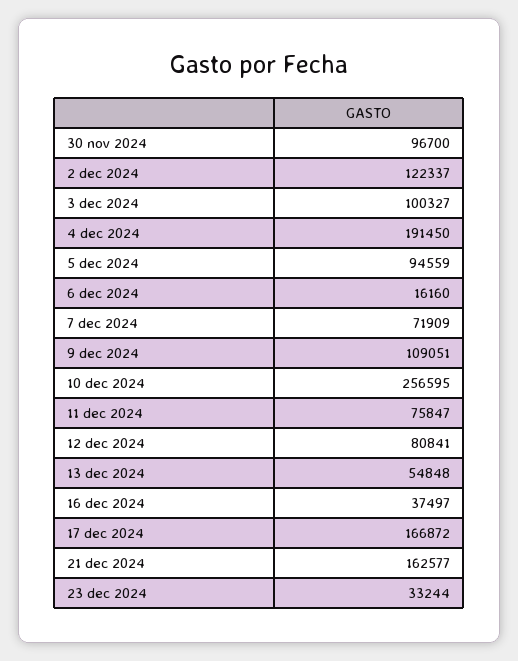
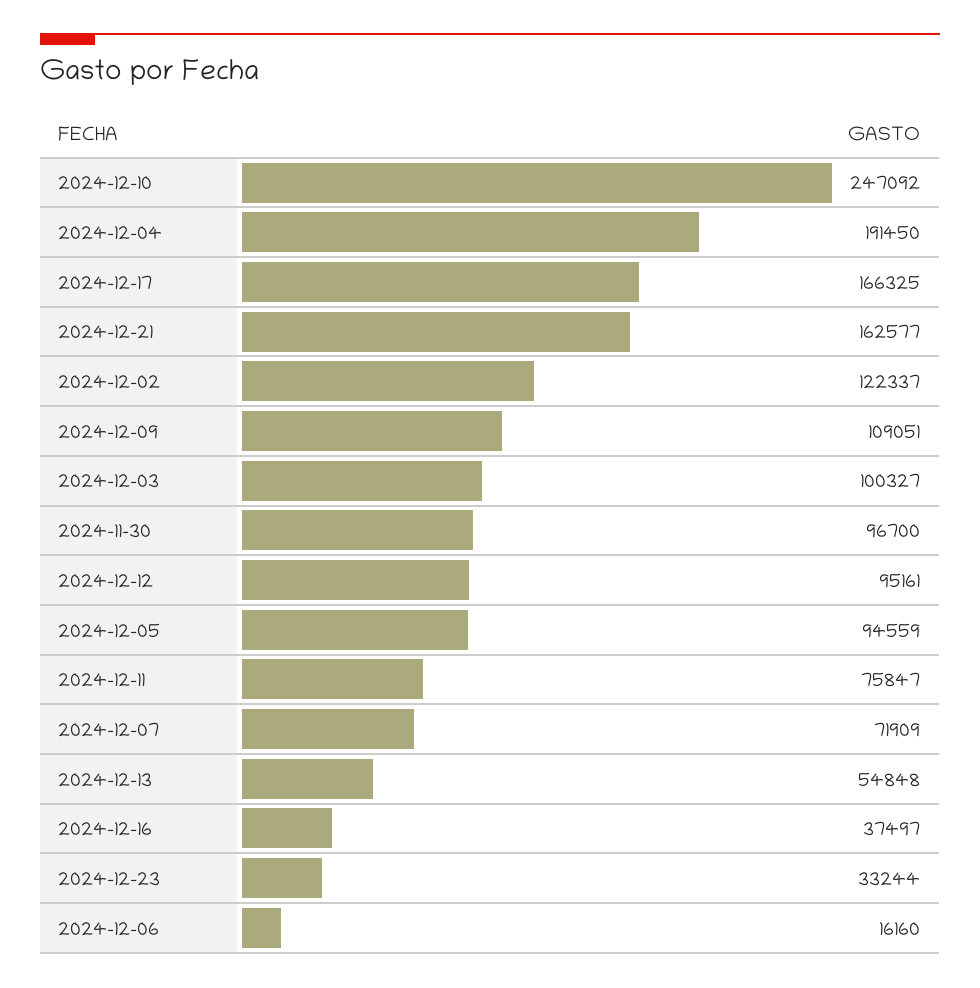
  {
    "30 nov 2024": 96700,
    "2 dec 2024": 122337,
    "3 dec 2024": 100327,
    "4 dec 2024": 191450,
    "5 dec 2024": 94559,
    "6 dec 2024": 16160,
    "7 dec 2024": 71909,
    "9 dec 2024": 109051,
-   "10 dec 2024": 256595,
+   "10 dec 2024": 247092,
    "11 dec 2024": 75847,
-   "12 dec 2024": 80841,
+   "12 dec 2024": 95161,
    "13 dec 2024": 54848,
    "16 dec 2024": 37497,
-   "17 dec 2024": 166872,
+   "17 dec 2024": 166325,
    "21 dec 2024": 162577,
    "23 dec 2024": 33244
  }

